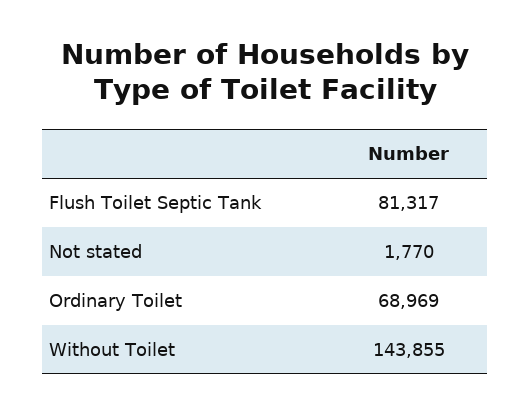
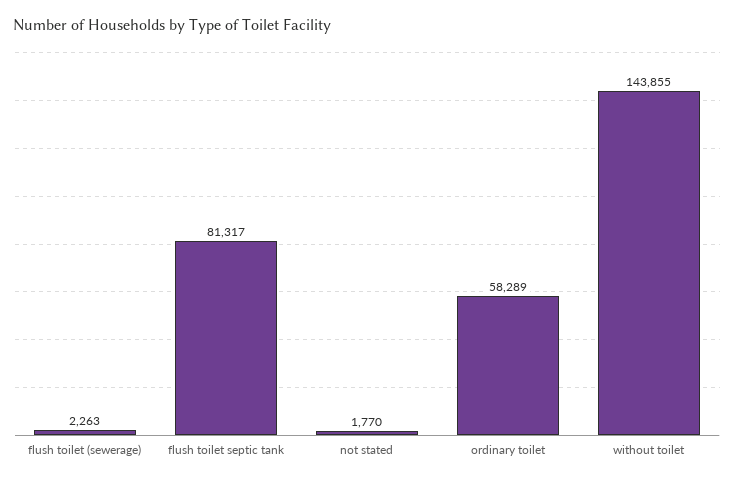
  {
    "Flush Toilet Septic Tank": 81317,
    "Not stated": 1770,
-   "Ordinary Toilet": 68969,
+   "Ordinary Toilet": 58289,
-   "Without Toilet": 143855
+   "Without Toilet": 143855,
+   "flush toilet (sewerage)": 2263
  }

